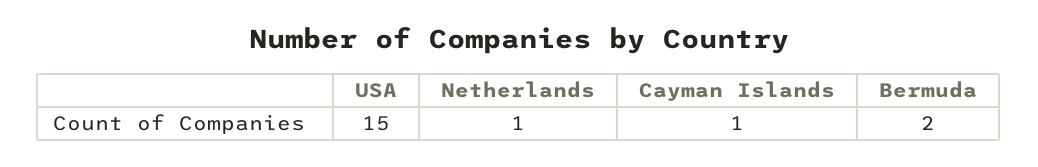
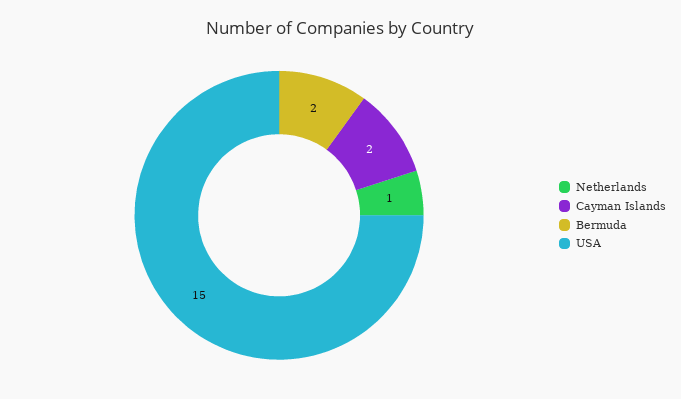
  {
    "USA": 15,
    "Netherlands": 1,
-   "Cayman Islands": 1,
+   "Cayman Islands": 2,
    "Bermuda": 2
  }

